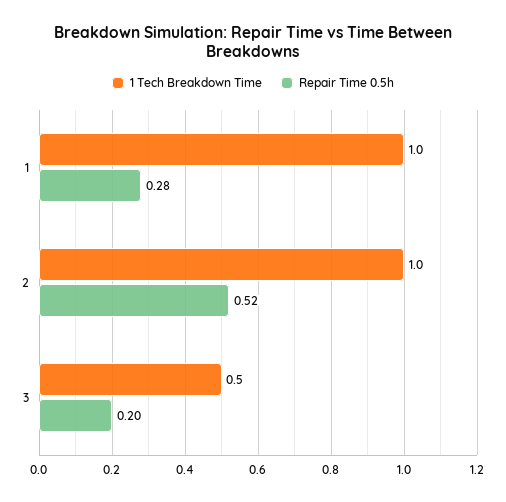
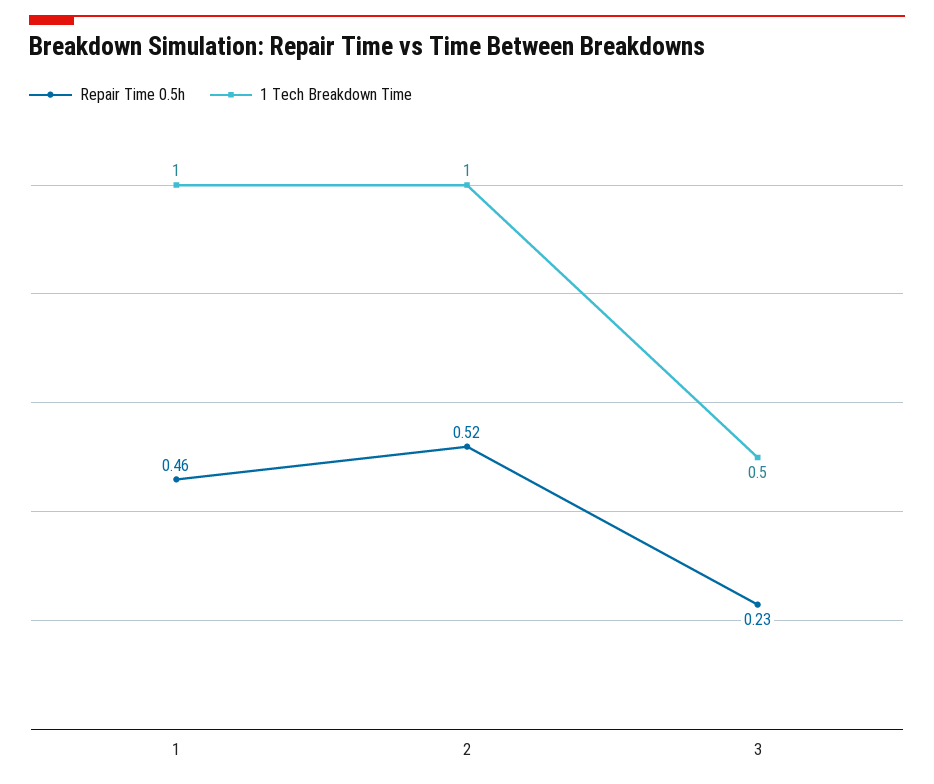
  {
    "1 Tech Breakdown Time": {
      "1": 1,
      "2": 1,
      "3": 0.5
    },
    "Repair Time 0.5h": {
-     "1": 0.28,
+     "1": 0.46,
      "2": 0.52,
-     "3": 0.2
+     "3": 0.23
    }
  }

